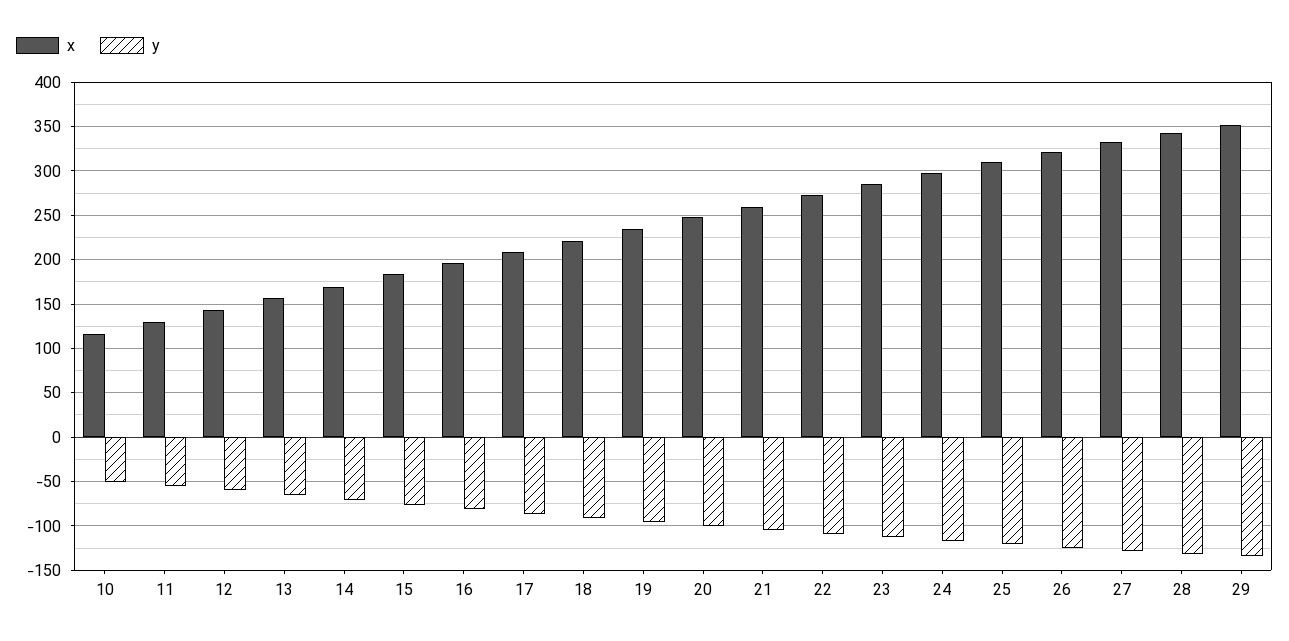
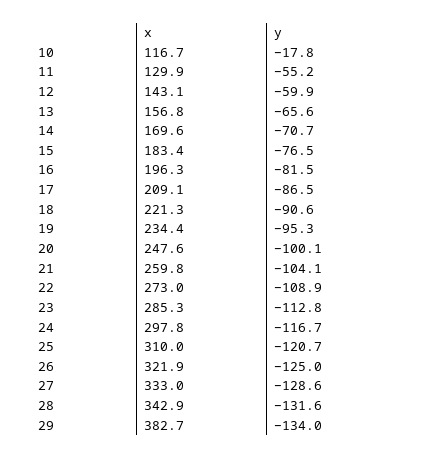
  {
    "x": {
      "10": 116.7,
      "11": 129.9,
      "12": 143.1,
      "13": 156.8,
      "14": 169.6,
      "15": 183.4,
      "16": 196.3,
      "17": 209.1,
      "18": 221.3,
      "19": 234.4,
      "20": 247.6,
      "21": 259.8,
      "22": 273,
      "23": 285.3,
      "24": 297.8,
      "25": 310,
      "26": 321.9,
      "27": 333,
      "28": 342.9,
-     "29": 350
+     "29": 382.7
    },
    "y": {
-     "10": -50,
+     "10": -17.8,
      "11": -55.2,
      "12": -59.9,
      "13": -65.6,
      "14": -70.7,
      "15": -76.5,
      "16": -81.5,
      "17": -86.5,
      "18": -90.6,
      "19": -95.3,
      "20": -100.1,
      "21": -104.1,
      "22": -108.9,
      "23": -112.8,
      "24": -116.7,
      "25": -120.7,
      "26": -125,
      "27": -128.6,
      "28": -131.6,
      "29": -134
    }
  }

